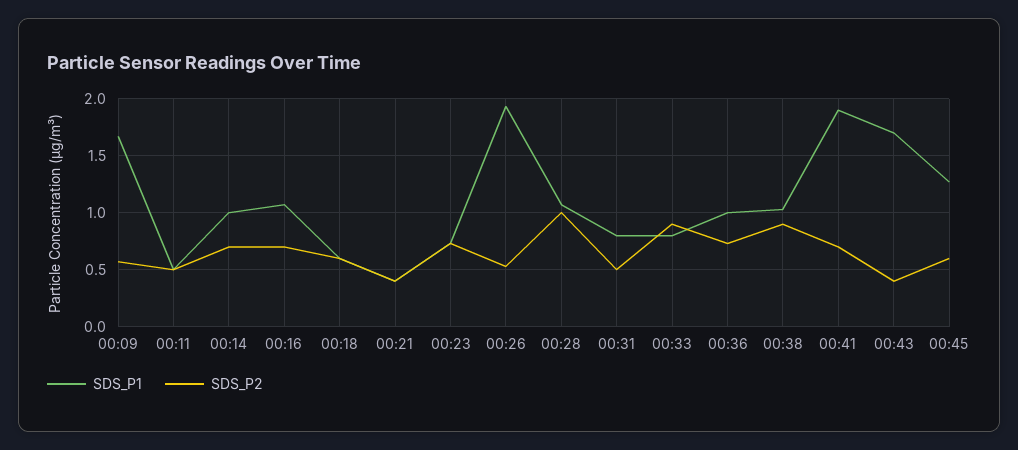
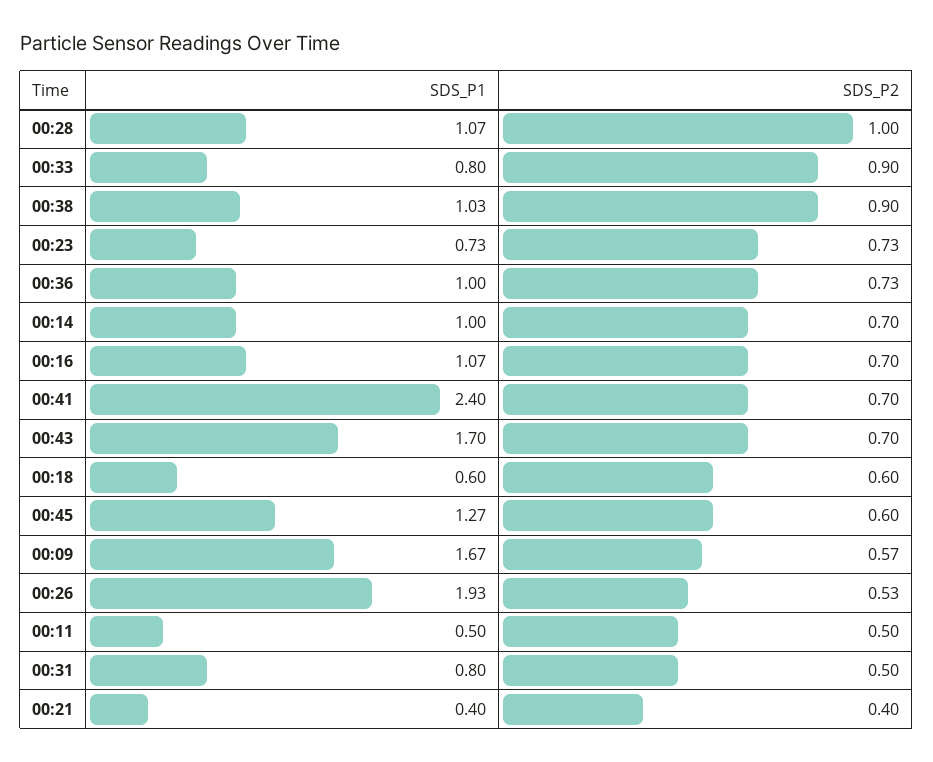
  {
    "SDS_P1": {
      "00:09": 1.67,
      "00:11": 0.5,
      "00:14": 1,
      "00:16": 1.07,
      "00:18": 0.6,
      "00:21": 0.4,
      "00:23": 0.73,
      "00:26": 1.93,
      "00:28": 1.07,
      "00:31": 0.8,
      "00:33": 0.8,
      "00:36": 1,
      "00:38": 1.03,
-     "00:41": 1.9,
+     "00:41": 2.4,
      "00:43": 1.7,
      "00:45": 1.27
    },
    "SDS_P2": {
      "00:09": 0.57,
      "00:11": 0.5,
      "00:14": 0.7,
      "00:16": 0.7,
      "00:18": 0.6,
      "00:21": 0.4,
      "00:23": 0.73,
      "00:26": 0.53,
      "00:28": 1,
      "00:31": 0.5,
      "00:33": 0.9,
      "00:36": 0.73,
      "00:38": 0.9,
      "00:41": 0.7,
-     "00:43": 0.4,
+     "00:43": 0.7,
      "00:45": 0.6
    }
  }

